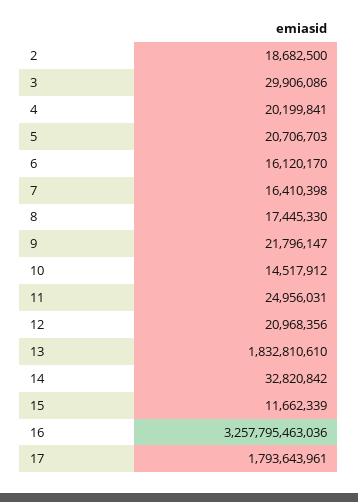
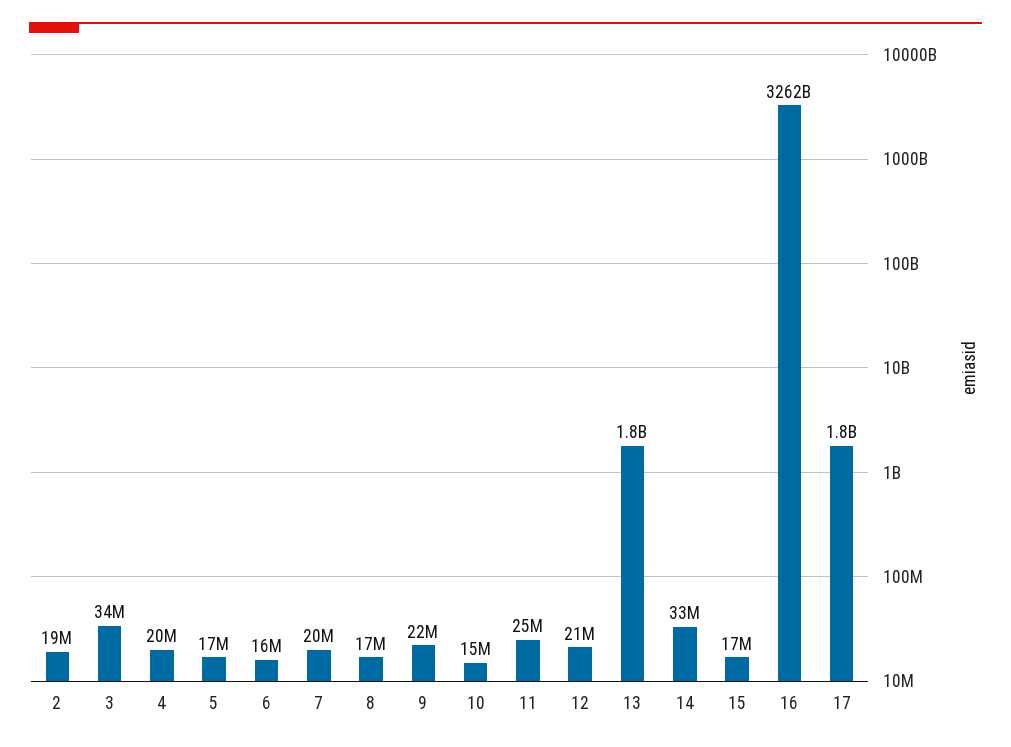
  {
    "2": 18682500,
-   "3": 29906086,
+   "3": 34000000,
    "4": 20199841,
-   "5": 20706703,
+   "5": 17000000,
    "6": 16120170,
-   "7": 16410398,
+   "7": 20000000,
    "8": 17445330,
    "9": 21796147,
    "10": 14517912,
    "11": 24956031,
    "12": 20968356,
    "13": 1832810610,
    "14": 32820842,
-   "15": 11662339,
+   "15": 17000000,
-   "16": 3257795463036,
+   "16": 3262000000000,
    "17": 1793643961
  }

